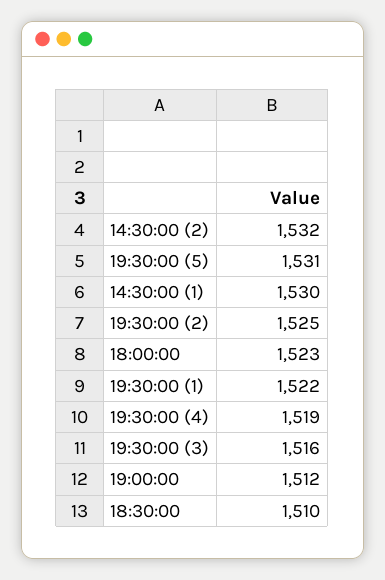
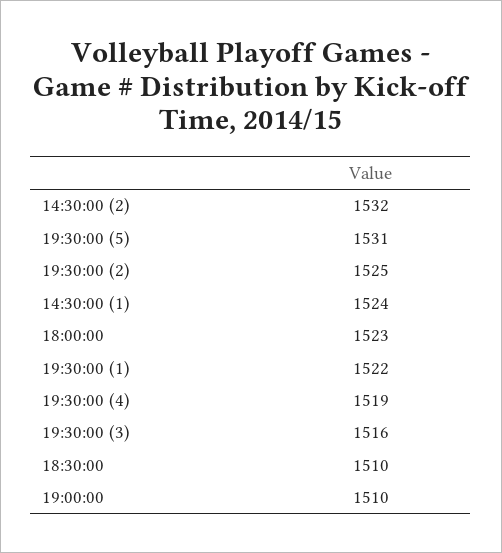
  {
    "14:30:00 (2)": 1532,
    "19:30:00 (5)": 1531,
-   "14:30:00 (1)": 1530,
+   "14:30:00 (1)": 1524,
    "19:30:00 (2)": 1525,
    "18:00:00": 1523,
    "19:30:00 (1)": 1522,
    "19:30:00 (4)": 1519,
    "19:30:00 (3)": 1516,
-   "19:00:00": 1512,
+   "19:00:00": 1510,
    "18:30:00": 1510
  }

